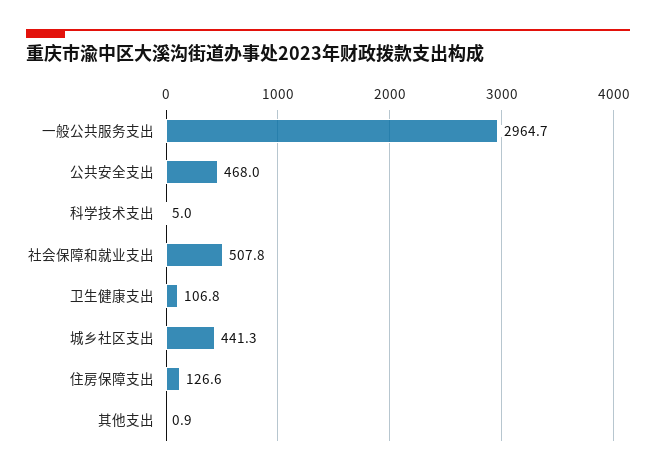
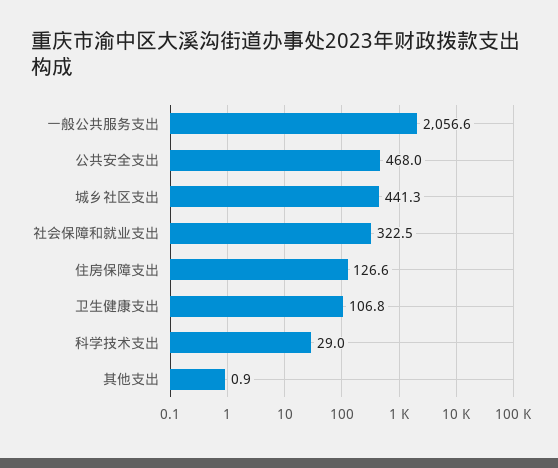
  {
-   "一般公共服务支出": 2964.7,
+   "一般公共服务支出": 2056.6,
    "公共安全支出": 468,
-   "科学技术支出": 5,
+   "科学技术支出": 29,
-   "社会保障和就业支出": 507.8,
+   "社会保障和就业支出": 322.5,
    "卫生健康支出": 106.8,
    "城乡社区支出": 441.3,
    "住房保障支出": 126.6,
    "其他支出": 0.9
  }

